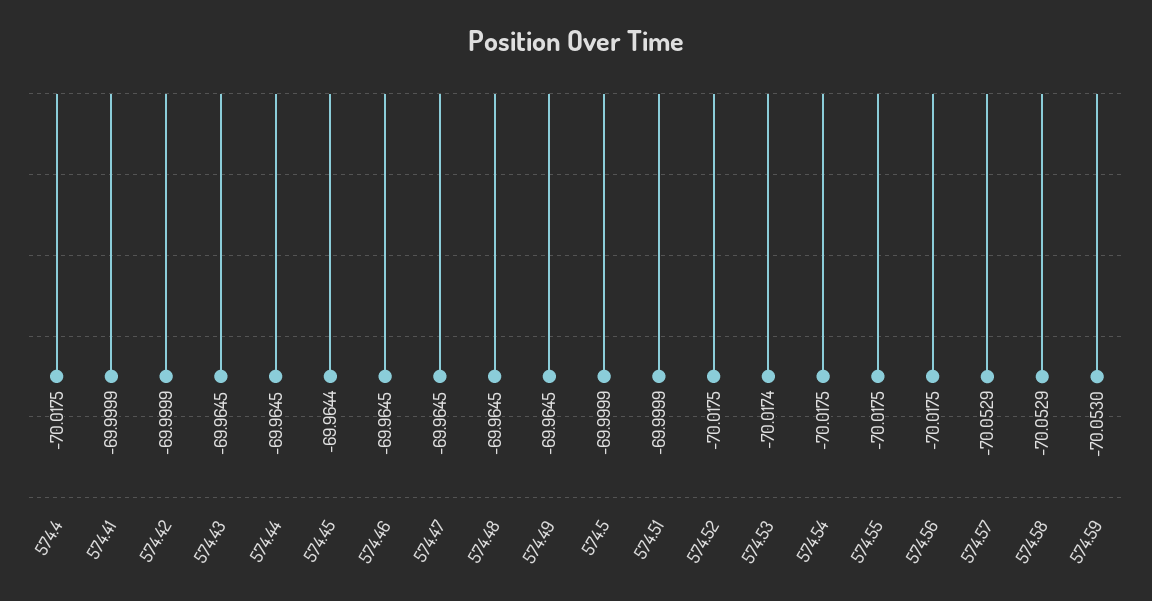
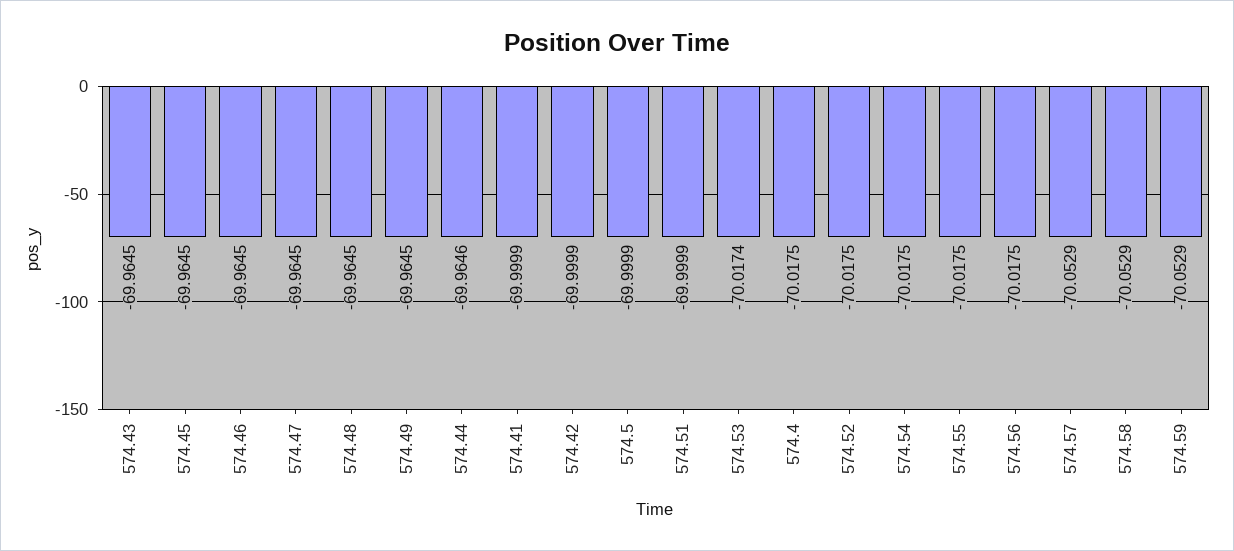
  {
    "574.4": -70.0175,
    "574.41": -69.9999,
    "574.42": -69.9999,
    "574.43": -69.9645,
-   "574.44": -69.9645,
+   "574.44": -69.9646,
-   "574.45": -69.9644,
+   "574.45": -69.9645,
    "574.46": -69.9645,
    "574.47": -69.9645,
    "574.48": -69.9645,
    "574.49": -69.9645,
    "574.5": -69.9999,
    "574.51": -69.9999,
    "574.52": -70.0175,
    "574.53": -70.0174,
    "574.54": -70.0175,
    "574.55": -70.0175,
    "574.56": -70.0175,
    "574.57": -70.0529,
    "574.58": -70.0529,
-   "574.59": -70.053
+   "574.59": -70.0529
  }

